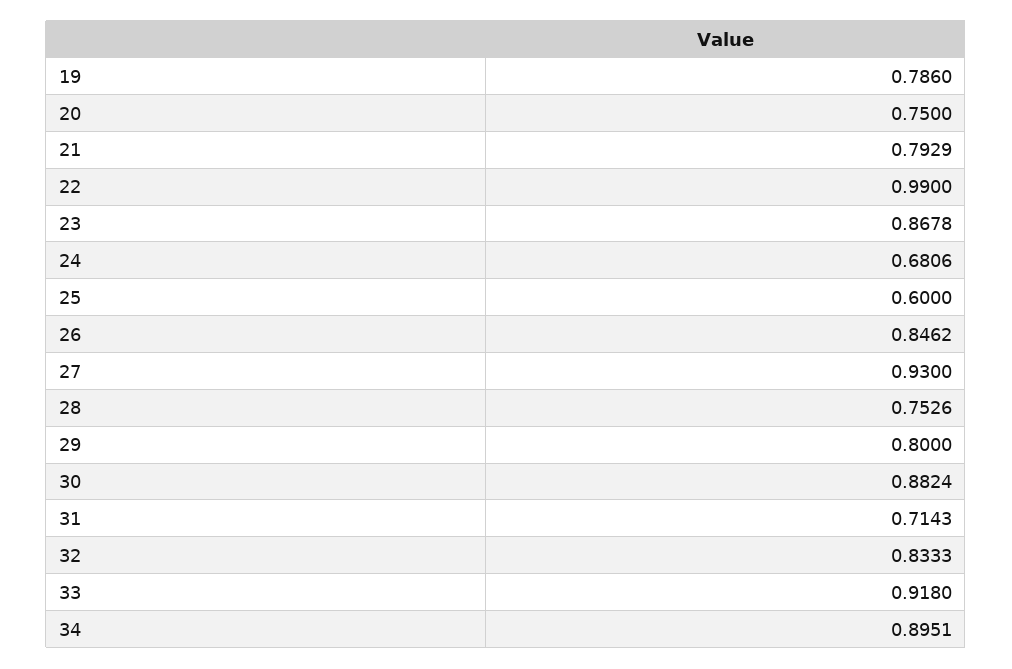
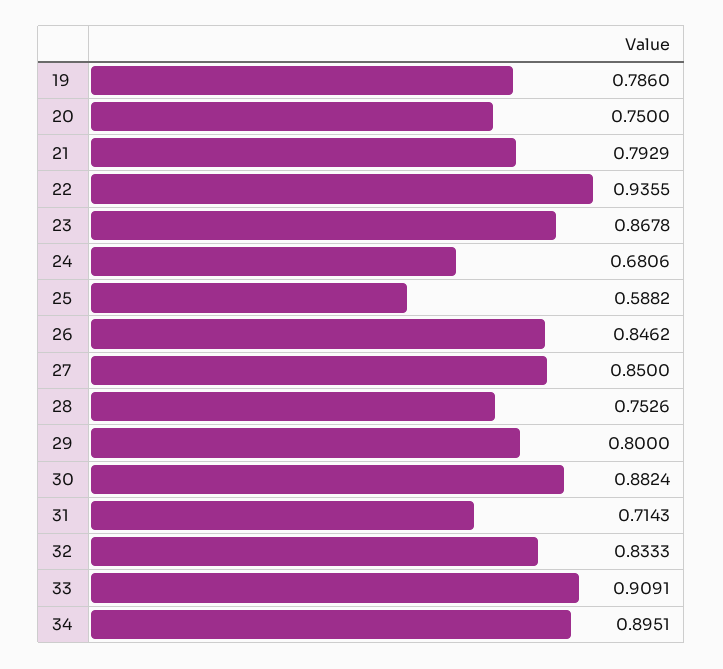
  {
    "19": 0.786,
    "20": 0.75,
    "21": 0.7929,
-   "22": 0.99,
+   "22": 0.9355,
    "23": 0.8678,
    "24": 0.6806,
-   "25": 0.6,
+   "25": 0.5882,
    "26": 0.8462,
-   "27": 0.93,
+   "27": 0.85,
    "28": 0.7526,
    "29": 0.8,
    "30": 0.8824,
    "31": 0.7143,
    "32": 0.8333,
-   "33": 0.918,
+   "33": 0.9091,
    "34": 0.8951
  }

